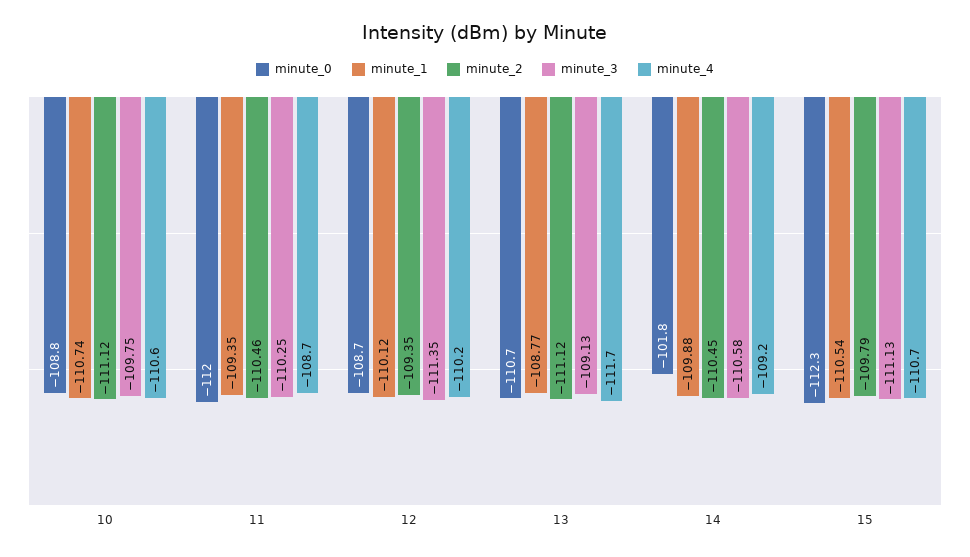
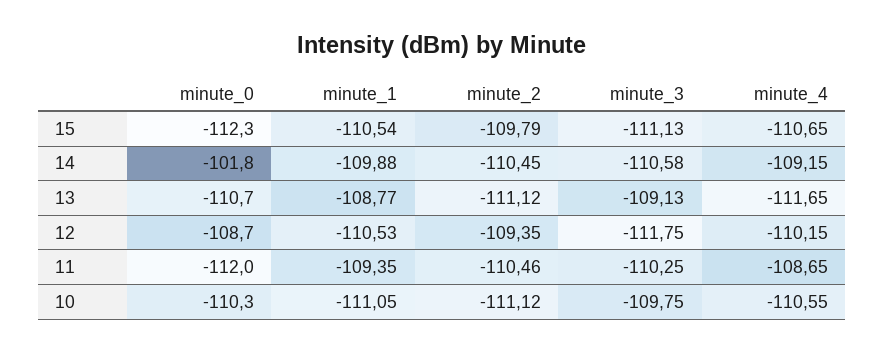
  {
    "minute_0": {
-     "10": -108.8,
+     "10": -110.3,
      "11": -112,
      "12": -108.7,
      "13": -110.7,
      "14": -101.8,
      "15": -112.3
    },
    "minute_1": {
-     "10": -110.74,
+     "10": -111.05,
      "11": -109.35,
-     "12": -110.12,
+     "12": -110.53,
      "13": -108.77,
      "14": -109.88,
      "15": -110.54
    },
    "minute_2": {
      "10": -111.12,
      "11": -110.46,
      "12": -109.35,
      "13": -111.12,
      "14": -110.45,
      "15": -109.79
    },
    "minute_3": {
      "10": -109.75,
      "11": -110.25,
-     "12": -111.35,
+     "12": -111.75,
      "13": -109.13,
      "14": -110.58,
      "15": -111.13
    },
    "minute_4": {
      "10": -110.55,
      "11": -108.65,
      "12": -110.15,
      "13": -111.65,
      "14": -109.15,
      "15": -110.65
    }
  }

